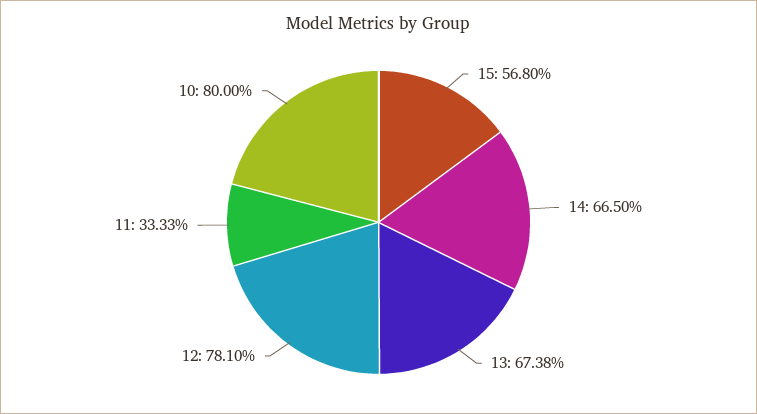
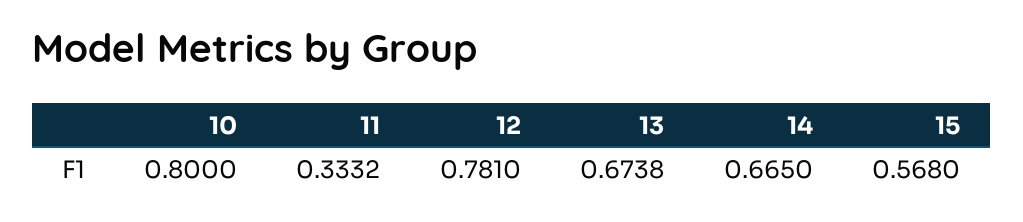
  {
    "15": 0.568,
    "14": 0.665,
    "13": 0.6738,
    "12": 0.781,
-   "11": 0.3333,
+   "11": 0.3332,
    "10": 0.8
  }

